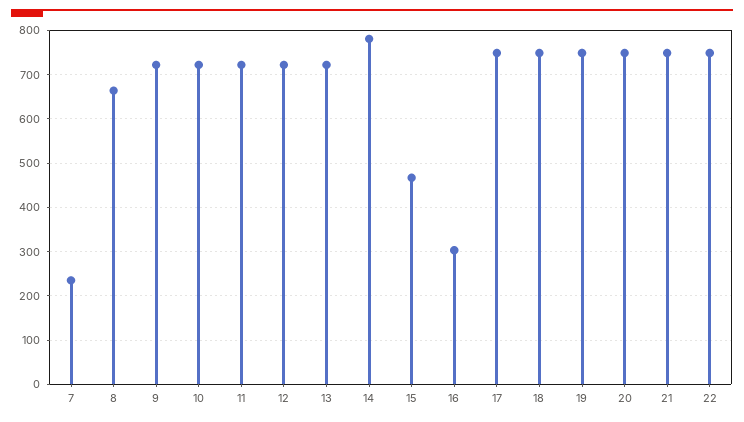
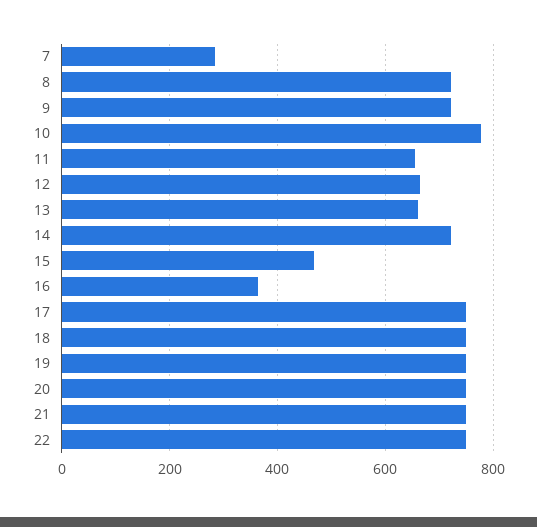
  {
-   "7": 240,
+   "7": 280,
-   "8": 660,
+   "8": 720,
    "9": 720,
-   "10": 720,
+   "10": 780,
-   "11": 720,
+   "11": 660,
-   "12": 720,
+   "12": 660,
-   "13": 720,
+   "13": 660,
-   "14": 780,
+   "14": 720,
    "15": 460,
-   "16": 300,
+   "16": 360,
    "17": 740,
    "18": 740,
    "19": 740,
    "20": 740,
    "21": 740,
    "22": 740
  }

